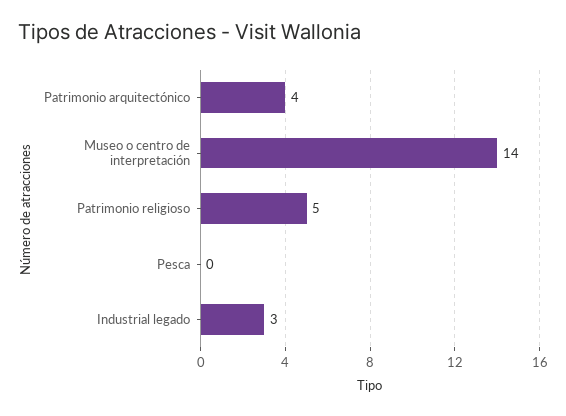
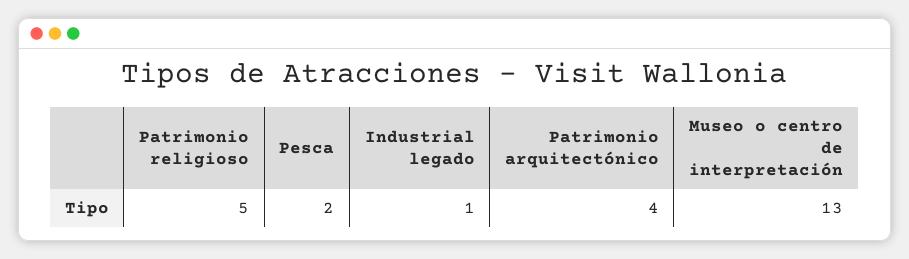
  {
    "Patrimonio arquitectónico": 4,
-   "Museo o centro de interpretación": 14,
+   "Museo o centro de interpretación": 13,
    "Patrimonio religioso": 5,
-   "Pesca": 0,
+   "Pesca": 2,
-   "Industrial legado": 3
+   "Industrial legado": 1
  }

